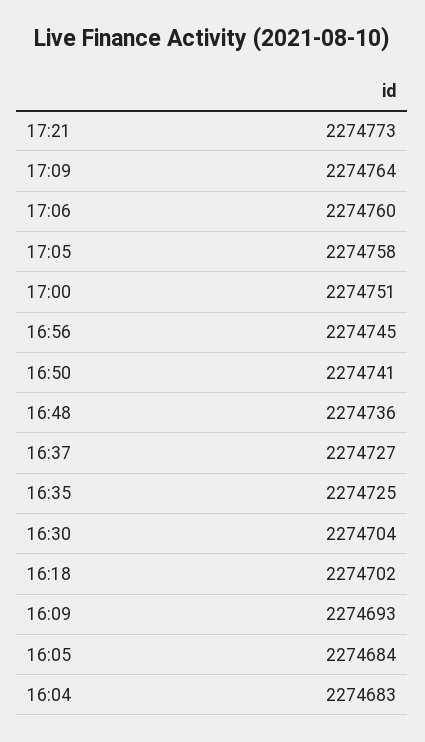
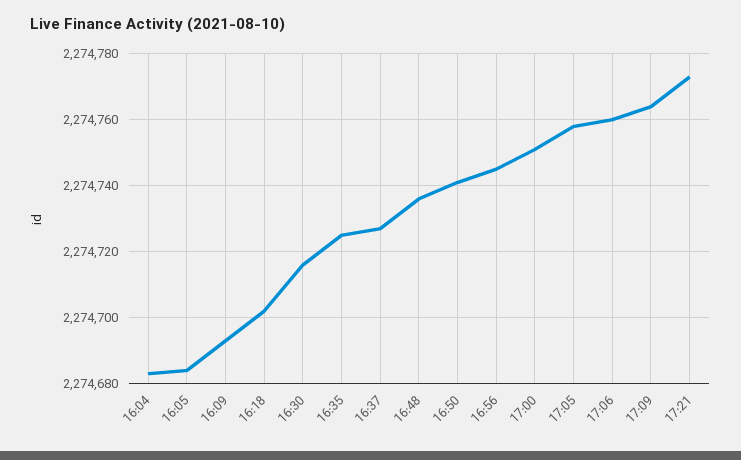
  {
    "17:21": 2274773,
    "17:09": 2274764,
    "17:06": 2274760,
    "17:05": 2274758,
    "17:00": 2274751,
    "16:56": 2274745,
    "16:50": 2274741,
    "16:48": 2274736,
    "16:37": 2274727,
    "16:35": 2274725,
-   "16:30": 2274704,
+   "16:30": 2274715,
    "16:18": 2274702,
    "16:09": 2274693,
    "16:05": 2274684,
    "16:04": 2274683
  }

